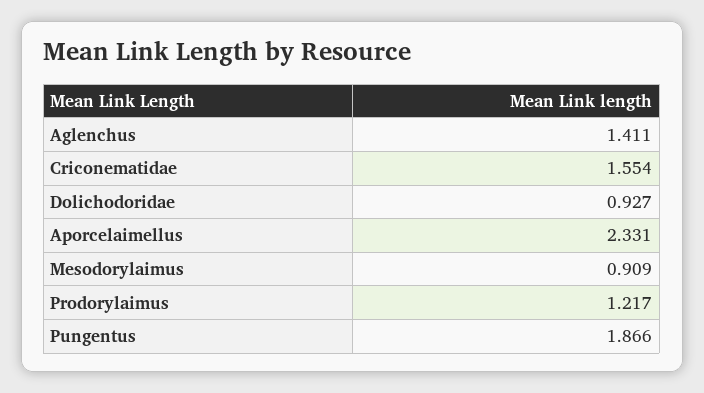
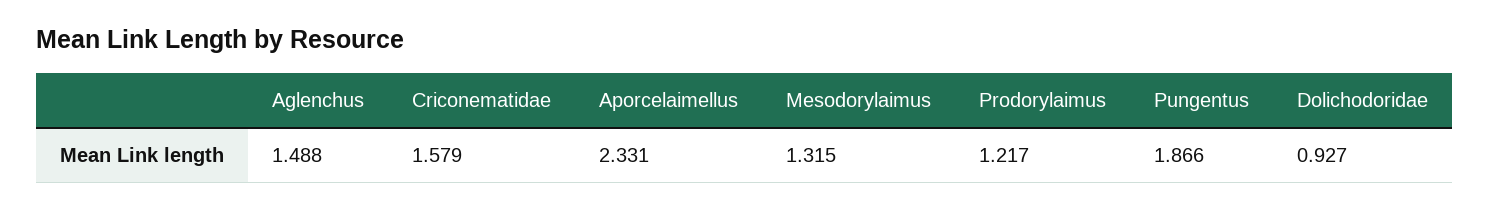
  {
-   "Aglenchus": 1.411,
+   "Aglenchus": 1.488,
-   "Criconematidae": 1.554,
+   "Criconematidae": 1.579,
    "Dolichodoridae": 0.927,
    "Aporcelaimellus": 2.331,
-   "Mesodorylaimus": 0.909,
+   "Mesodorylaimus": 1.315,
    "Prodorylaimus": 1.217,
    "Pungentus": 1.866
  }

